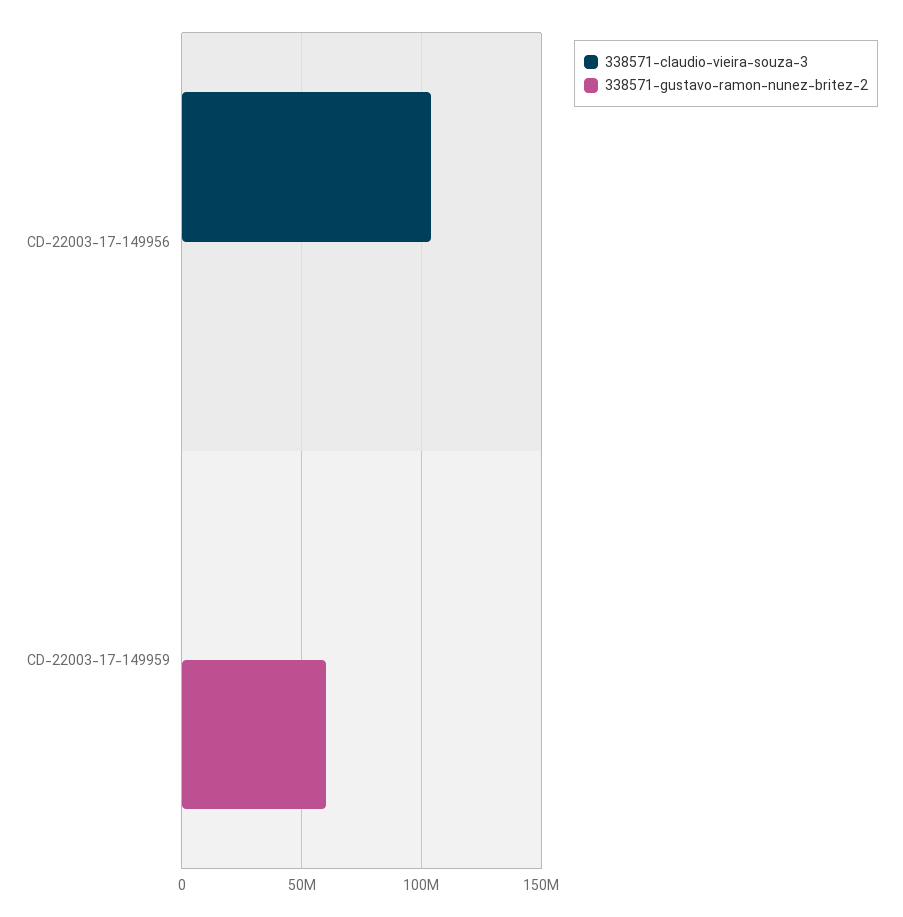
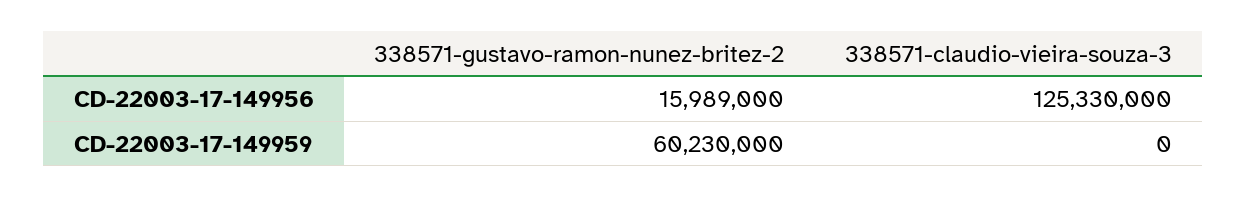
  {
    "338571-claudio-vieira-souza-3": {
-     "CD-22003-17-149956": 105000000,
+     "CD-22003-17-149956": 125330000,
      "CD-22003-17-149959": 0
    },
    "338571-gustavo-ramon-nunez-britez-2": {
-     "CD-22003-17-149956": 0,
+     "CD-22003-17-149956": 15989000,
      "CD-22003-17-149959": 60230000
    }
  }

